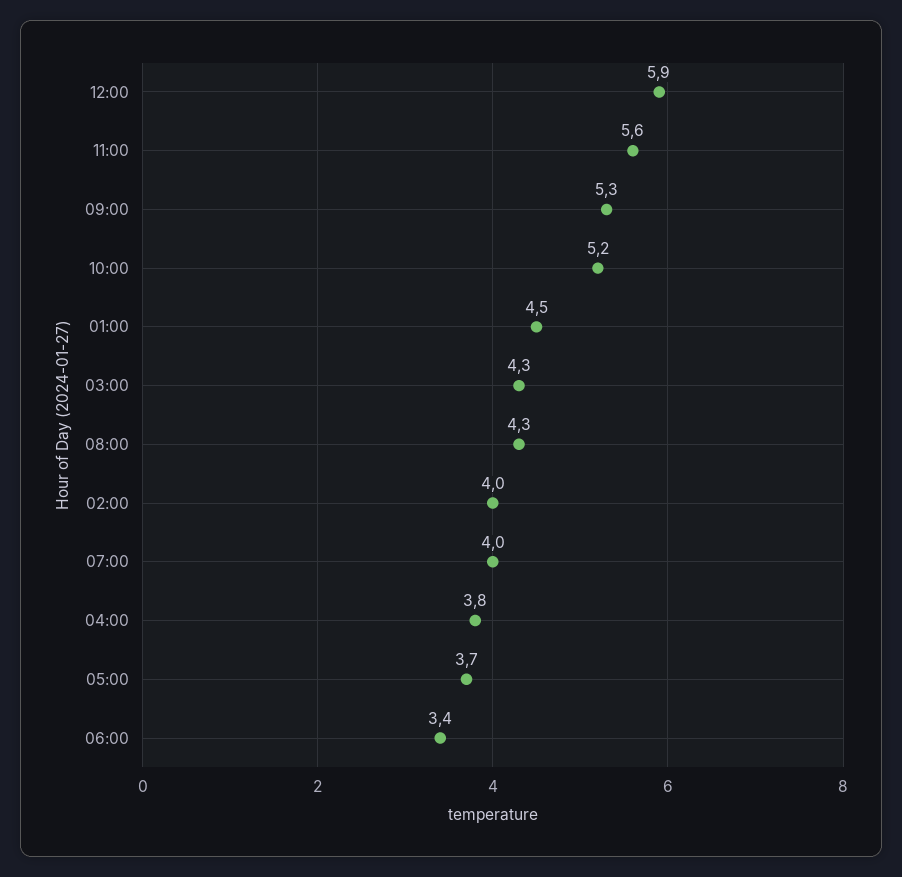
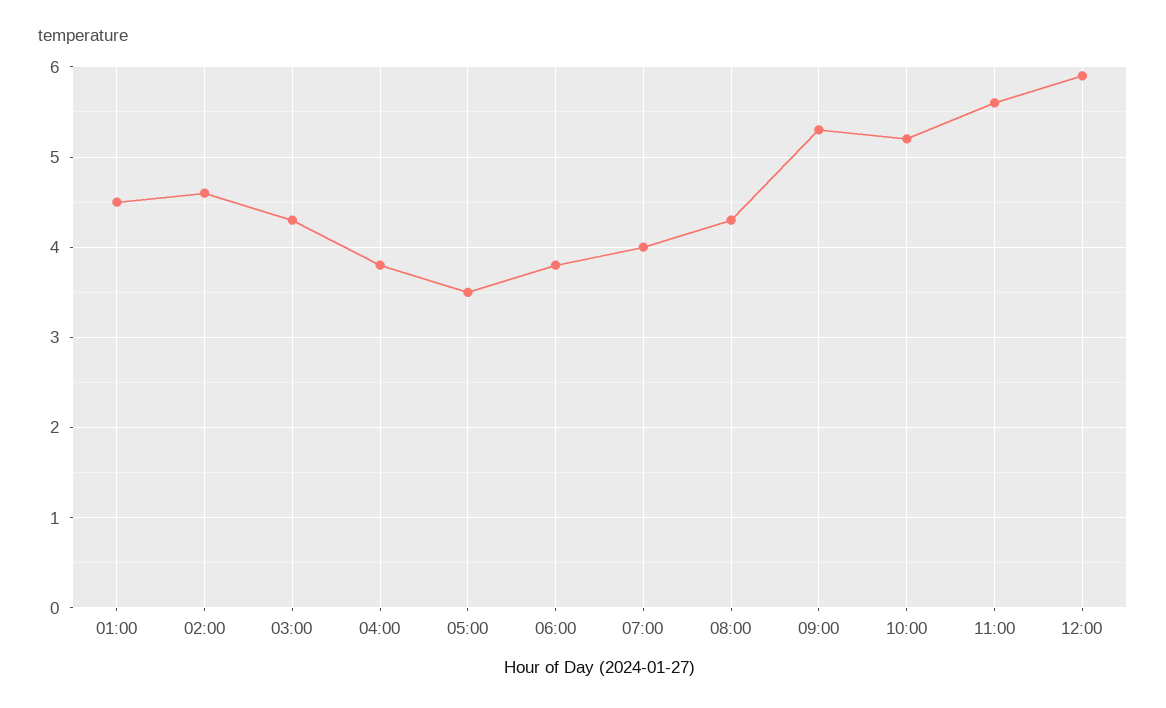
  {
    "12:00": 5.9,
    "11:00": 5.6,
    "09:00": 5.3,
    "10:00": 5.2,
    "01:00": 4.5,
    "03:00": 4.3,
    "08:00": 4.3,
-   "02:00": 4,
+   "02:00": 4.6,
    "07:00": 4,
    "04:00": 3.8,
-   "05:00": 3.7,
+   "05:00": 3.5,
-   "06:00": 3.4
+   "06:00": 3.8
  }

